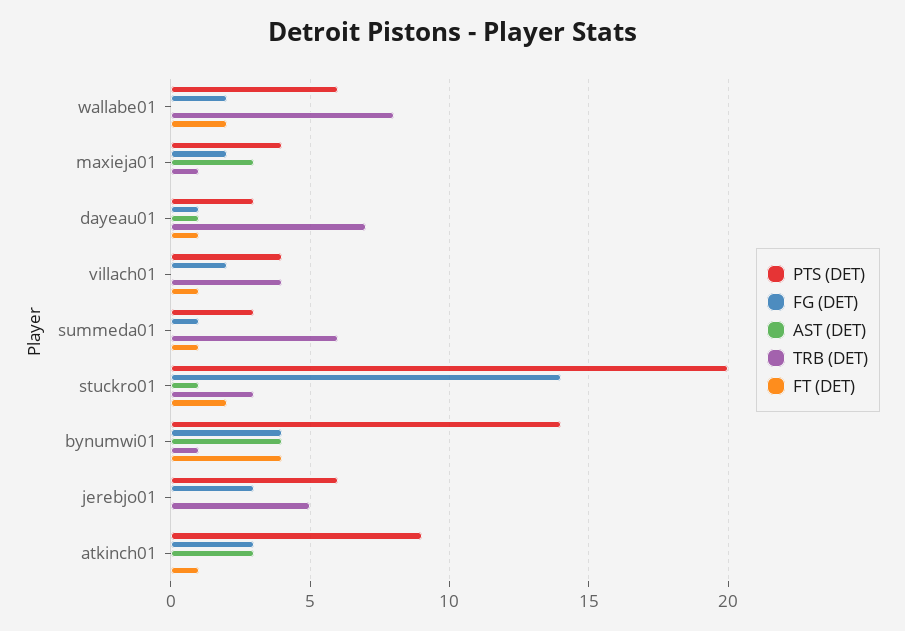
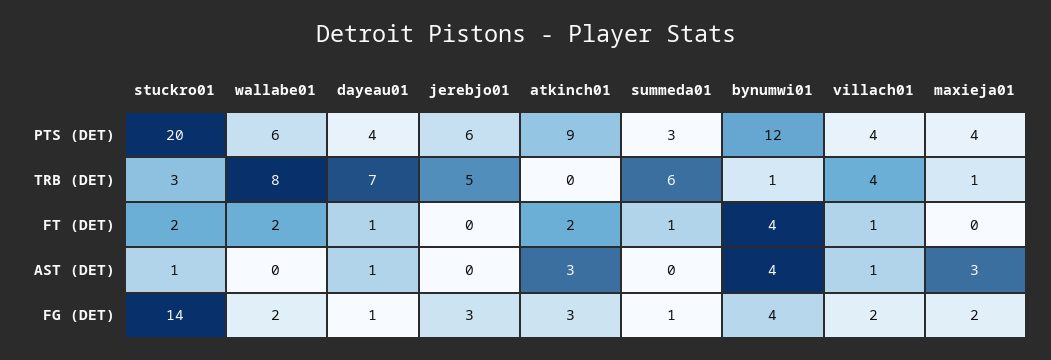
  {
    "PTS (DET)": {
      "wallabe01": 6,
      "maxieja01": 4,
-     "dayeau01": 3,
+     "dayeau01": 4,
      "villach01": 4,
      "summeda01": 3,
      "stuckro01": 20,
-     "bynumwi01": 14,
+     "bynumwi01": 12,
      "jerebjo01": 6,
      "atkinch01": 9
    },
    "FG (DET)": {
      "wallabe01": 2,
      "maxieja01": 2,
      "dayeau01": 1,
      "villach01": 2,
      "summeda01": 1,
      "stuckro01": 14,
      "bynumwi01": 4,
      "jerebjo01": 3,
      "atkinch01": 3
    },
    "AST (DET)": {
      "wallabe01": 0,
      "maxieja01": 3,
      "dayeau01": 1,
-     "villach01": 0,
+     "villach01": 1,
      "summeda01": 0,
      "stuckro01": 1,
      "bynumwi01": 4,
      "jerebjo01": 0,
      "atkinch01": 3
    },
    "TRB (DET)": {
      "wallabe01": 8,
      "maxieja01": 1,
      "dayeau01": 7,
      "villach01": 4,
      "summeda01": 6,
      "stuckro01": 3,
      "bynumwi01": 1,
      "jerebjo01": 5,
      "atkinch01": 0
    },
    "FT (DET)": {
      "wallabe01": 2,
      "maxieja01": 0,
      "dayeau01": 1,
      "villach01": 1,
      "summeda01": 1,
      "stuckro01": 2,
      "bynumwi01": 4,
      "jerebjo01": 0,
-     "atkinch01": 1
+     "atkinch01": 2
    }
  }

